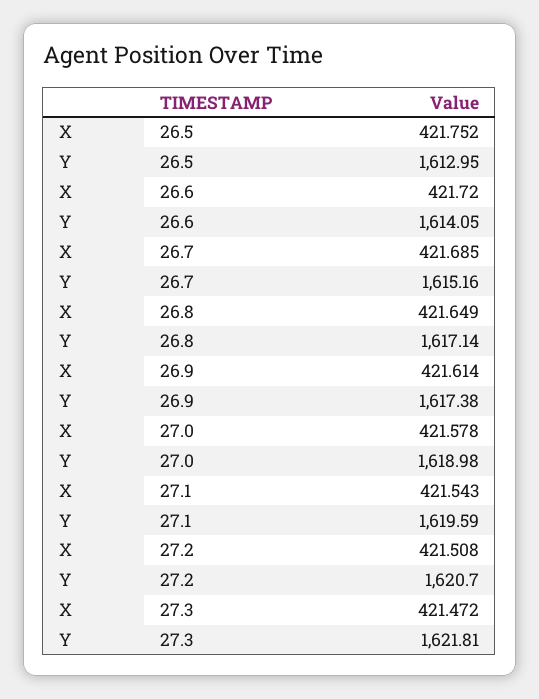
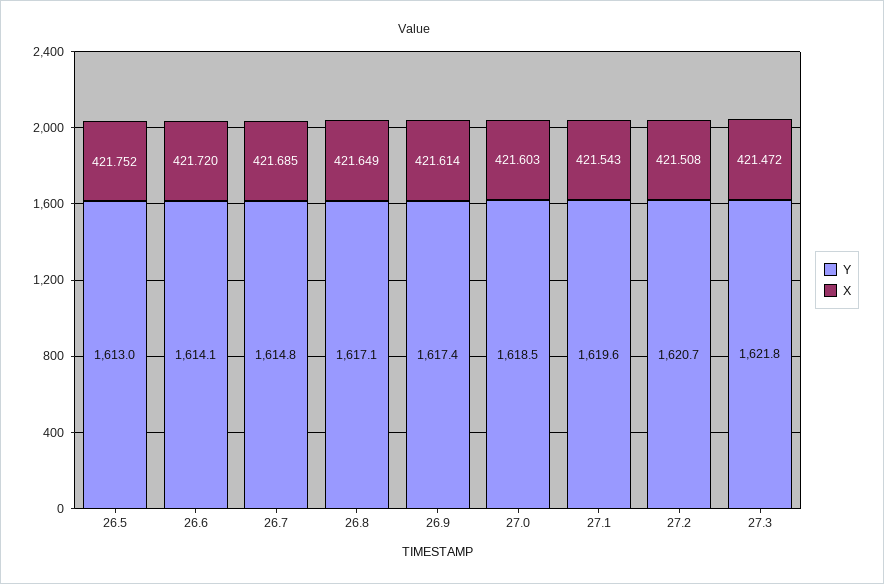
  {
    "X": {
      "26.5": 421.752,
      "26.6": 421.72,
      "26.7": 421.685,
      "26.8": 421.649,
      "26.9": 421.614,
-     "27.0": 421.578,
+     "27.0": 421.603,
      "27.1": 421.543,
      "27.2": 421.508,
      "27.3": 421.472
    },
    "Y": {
      "26.5": 1612.95,
      "26.6": 1614.05,
-     "26.7": 1615.16,
+     "26.7": 1614.8,
      "26.8": 1617.14,
      "26.9": 1617.38,
-     "27.0": 1618.98,
+     "27.0": 1618.5,
      "27.1": 1619.59,
      "27.2": 1620.7,
      "27.3": 1621.81
    }
  }

